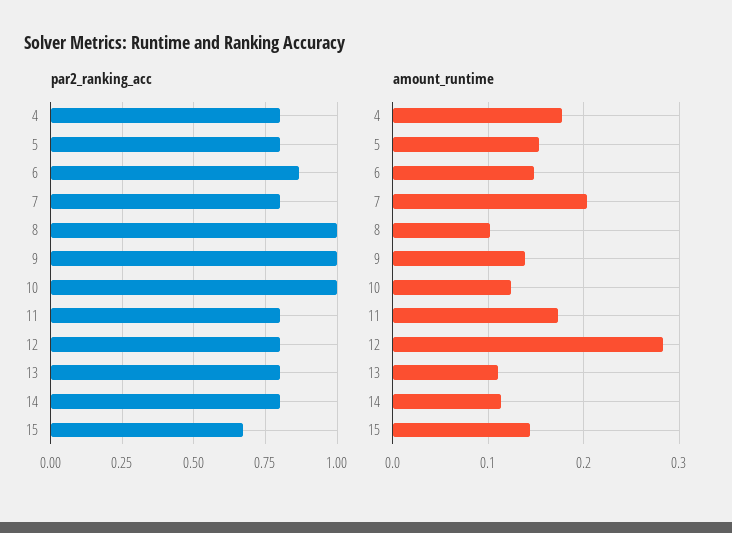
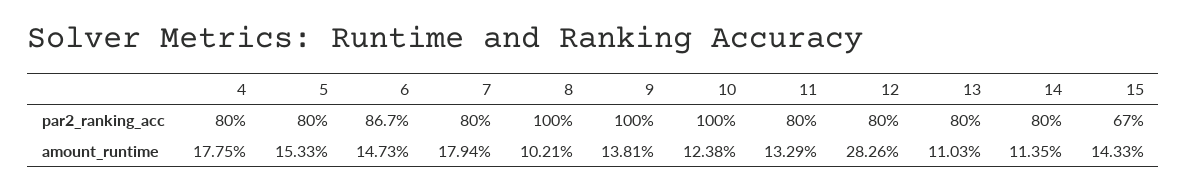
  {
    "par2_ranking_acc": {
      "4": 0.8,
      "5": 0.8,
      "6": 0.867,
      "7": 0.8,
      "8": 1,
      "9": 1,
      "10": 1,
      "11": 0.8,
      "12": 0.8,
      "13": 0.8,
      "14": 0.8,
      "15": 0.67
    },
    "amount_runtime": {
      "4": 0.1775,
      "5": 0.1533,
      "6": 0.1473,
-     "7": 0.2,
+     "7": 0.1794,
      "8": 0.1021,
      "9": 0.1381,
      "10": 0.1238,
-     "11": 0.17,
+     "11": 0.1329,
      "12": 0.2826,
      "13": 0.1103,
      "14": 0.1135,
      "15": 0.1433
    }
  }

